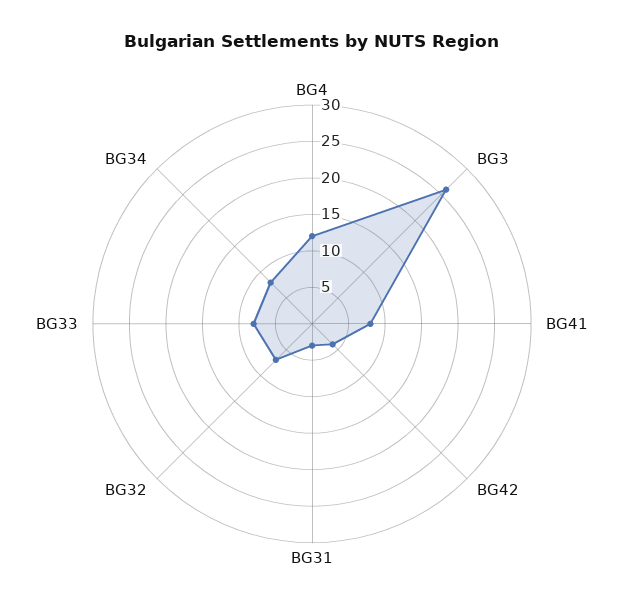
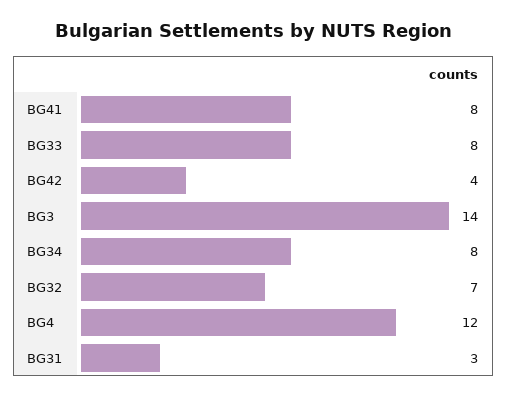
  {
    "BG4": 12,
-   "BG3": 25,
+   "BG3": 14,
    "BG41": 8,
    "BG42": 4,
    "BG31": 3,
    "BG32": 7,
    "BG33": 8,
    "BG34": 8
  }

